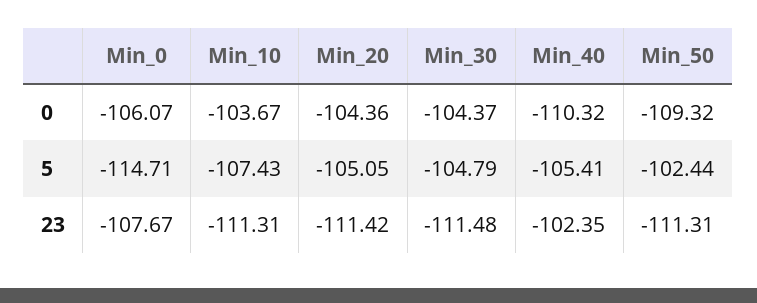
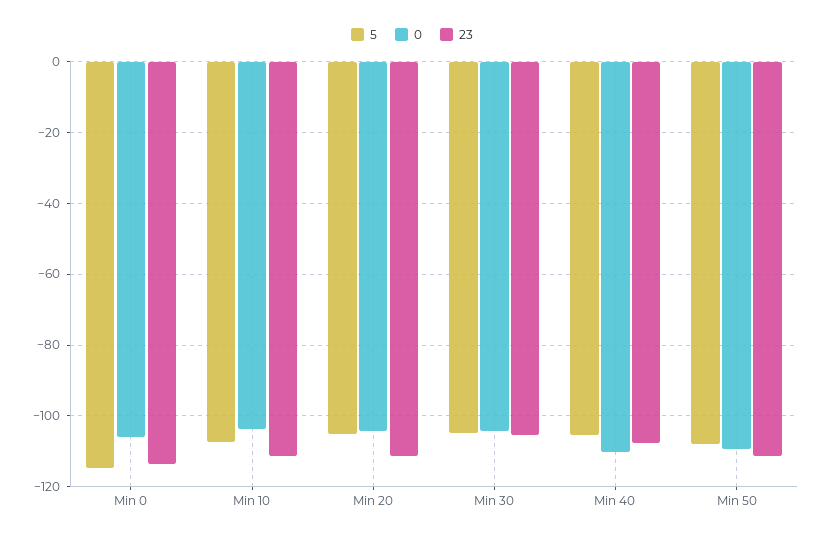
  {
    "0": {
      "Min_0": -106.07,
      "Min_10": -103.67,
      "Min_20": -104.36,
      "Min_30": -104.37,
      "Min_40": -110.32,
      "Min_50": -109.32
    },
    "5": {
      "Min_0": -114.71,
      "Min_10": -107.43,
      "Min_20": -105.05,
      "Min_30": -104.79,
      "Min_40": -105.41,
-     "Min_50": -102.44
+     "Min_50": -108
    },
    "23": {
-     "Min_0": -107.67,
+     "Min_0": -114,
      "Min_10": -111.31,
      "Min_20": -111.42,
-     "Min_30": -111.48,
+     "Min_30": -106,
-     "Min_40": -102.35,
+     "Min_40": -108,
      "Min_50": -111.31
    }
  }

